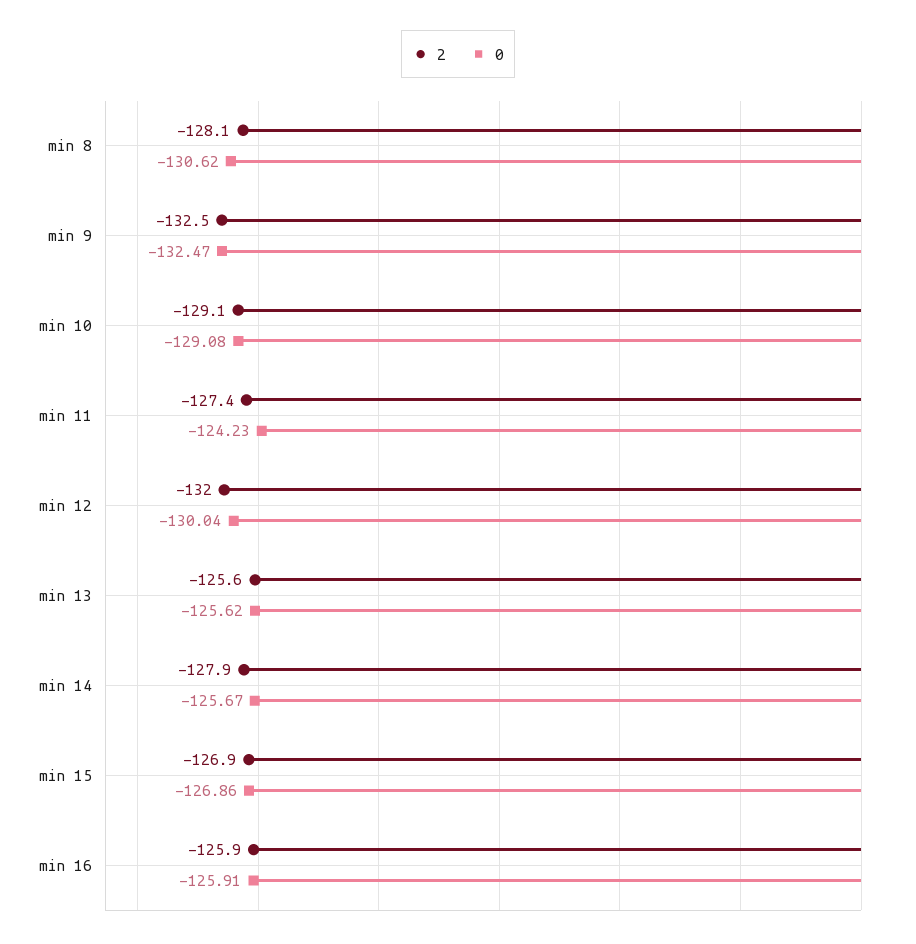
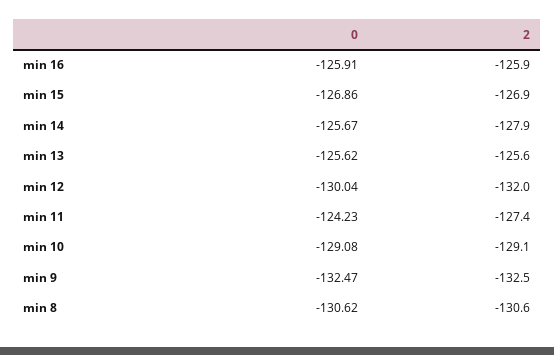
  {
    "2": {
-     "min 8": -128.1,
+     "min 8": -130.6,
      "min 9": -132.5,
      "min 10": -129.1,
      "min 11": -127.4,
      "min 12": -132,
      "min 13": -125.6,
      "min 14": -127.9,
      "min 15": -126.9,
      "min 16": -125.9
    },
    "0": {
      "min 8": -130.62,
      "min 9": -132.47,
      "min 10": -129.08,
      "min 11": -124.23,
      "min 12": -130.04,
      "min 13": -125.62,
      "min 14": -125.67,
      "min 15": -126.86,
      "min 16": -125.91
    }
  }

